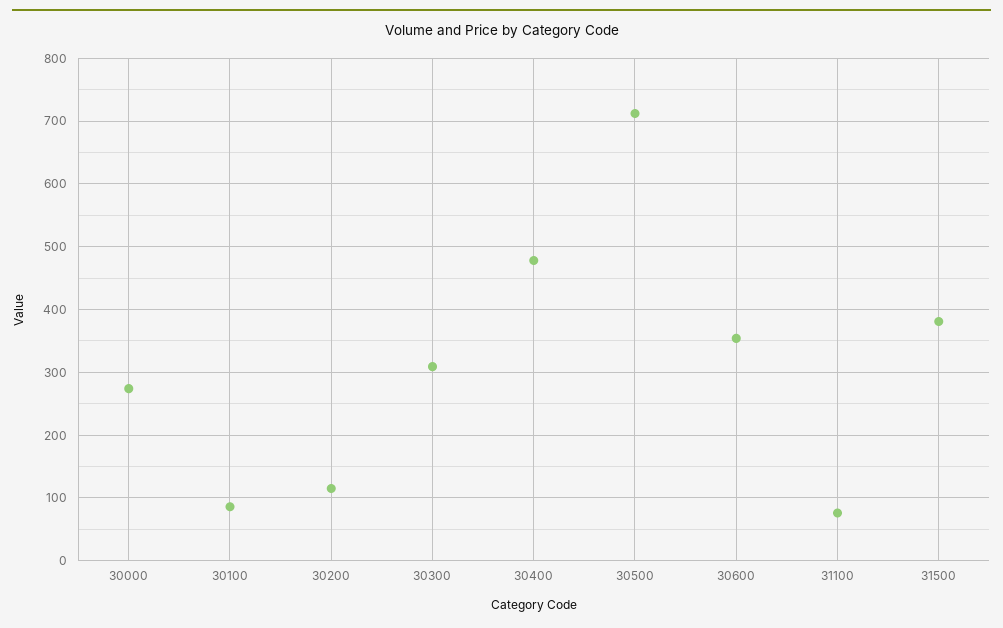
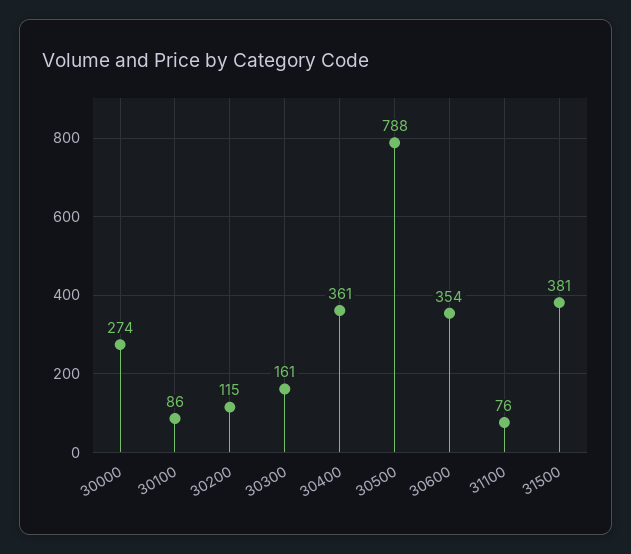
  {
    "30000": 274,
    "30100": 86,
    "30200": 115,
-   "30300": 310,
+   "30300": 161,
-   "30400": 480,
+   "30400": 361,
-   "30500": 710,
+   "30500": 788,
    "30600": 354,
    "31100": 76,
    "31500": 381
  }

